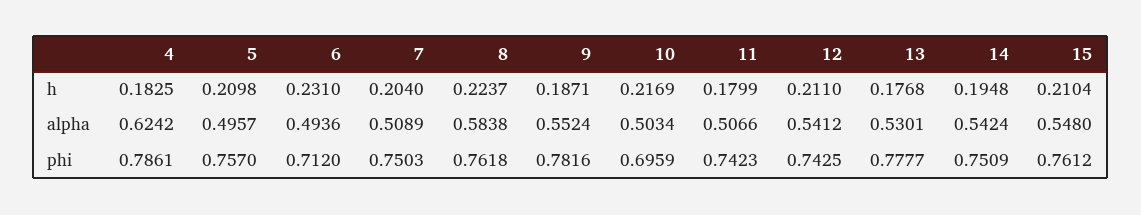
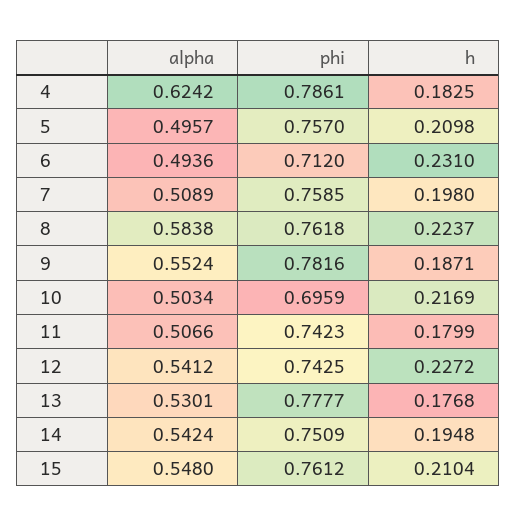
  {
    "4": {
      "h": 0.1825,
      "alpha": 0.6242,
      "phi": 0.7861
    },
    "5": {
      "h": 0.2098,
      "alpha": 0.4957,
      "phi": 0.757
    },
    "6": {
      "h": 0.231,
      "alpha": 0.4936,
      "phi": 0.712
    },
    "7": {
-     "h": 0.204,
+     "h": 0.198,
      "alpha": 0.5089,
-     "phi": 0.7503
+     "phi": 0.7585
    },
    "8": {
      "h": 0.2237,
      "alpha": 0.5838,
      "phi": 0.7618
    },
    "9": {
      "h": 0.1871,
      "alpha": 0.5524,
      "phi": 0.7816
    },
    "10": {
      "h": 0.2169,
      "alpha": 0.5034,
      "phi": 0.6959
    },
    "11": {
      "h": 0.1799,
      "alpha": 0.5066,
      "phi": 0.7423
    },
    "12": {
-     "h": 0.211,
+     "h": 0.2272,
      "alpha": 0.5412,
      "phi": 0.7425
    },
    "13": {
      "h": 0.1768,
      "alpha": 0.5301,
      "phi": 0.7777
    },
    "14": {
      "h": 0.1948,
      "alpha": 0.5424,
      "phi": 0.7509
    },
    "15": {
      "h": 0.2104,
      "alpha": 0.548,
      "phi": 0.7612
    }
  }

